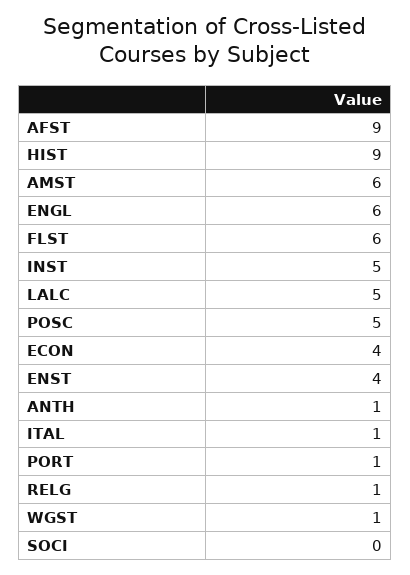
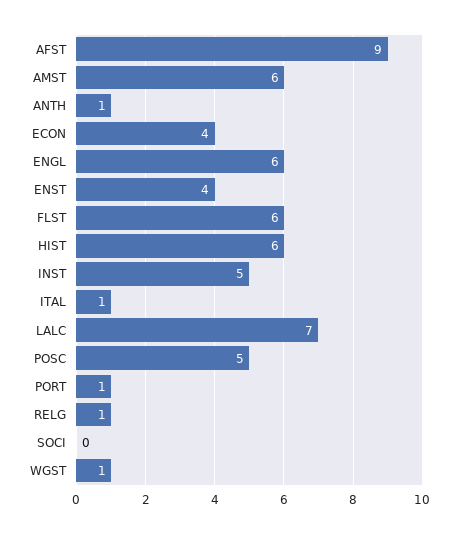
  {
    "AFST": 9,
-   "HIST": 9,
+   "HIST": 6,
    "AMST": 6,
    "ENGL": 6,
    "FLST": 6,
    "INST": 5,
-   "LALC": 5,
+   "LALC": 7,
    "POSC": 5,
    "ECON": 4,
    "ENST": 4,
    "ANTH": 1,
    "ITAL": 1,
    "PORT": 1,
    "RELG": 1,
    "WGST": 1,
    "SOCI": 0
  }

